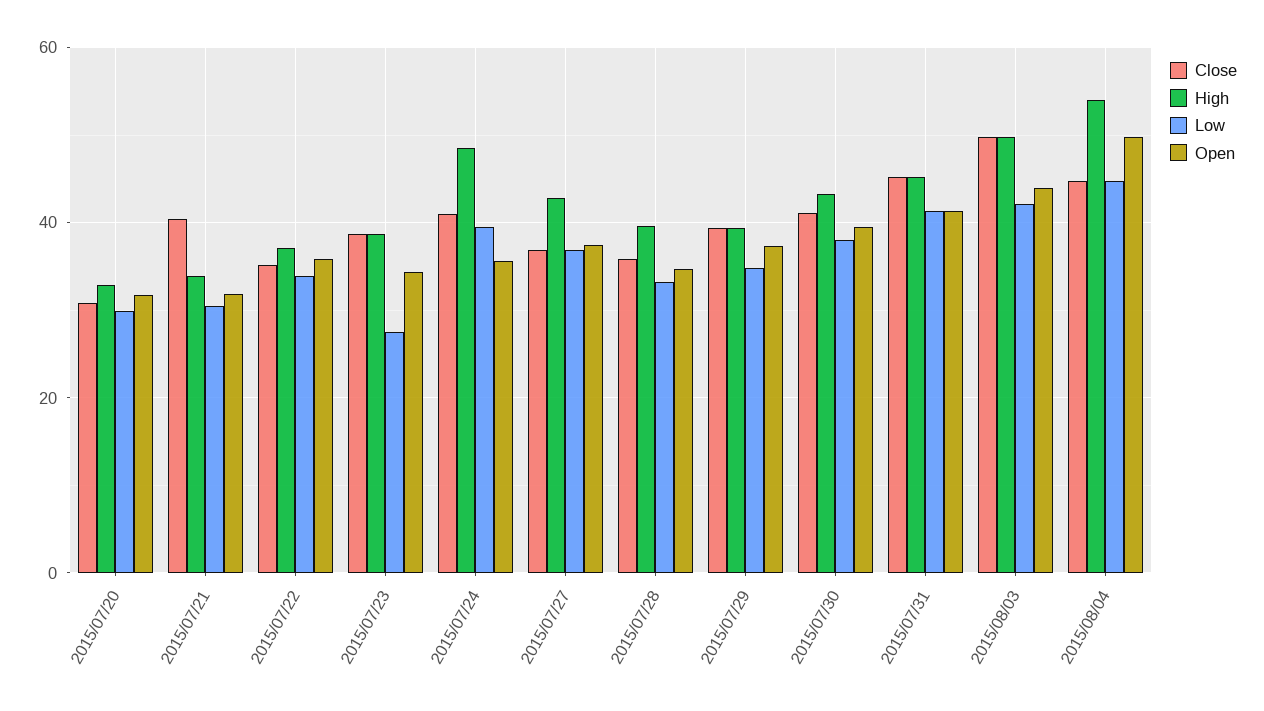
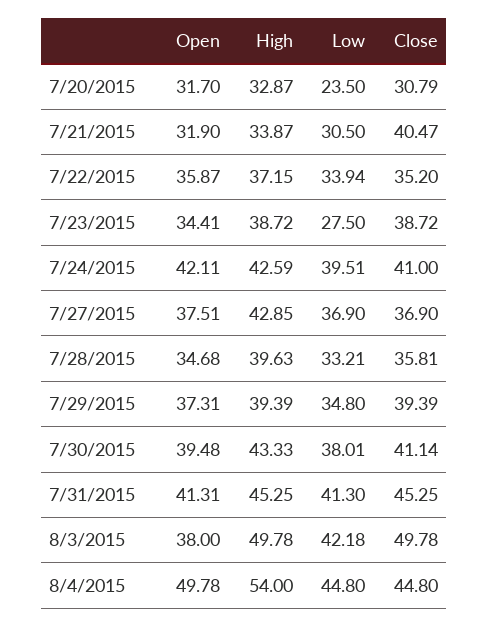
  {
    "Close": {
      "2015/07/20": 30.79,
      "2015/07/21": 40.47,
      "2015/07/22": 35.2,
      "2015/07/23": 38.72,
      "2015/07/24": 41,
      "2015/07/27": 36.9,
      "2015/07/28": 35.81,
      "2015/07/29": 39.39,
      "2015/07/30": 41.14,
      "2015/07/31": 45.25,
      "2015/08/03": 49.78,
      "2015/08/04": 44.8
    },
    "High": {
      "2015/07/20": 32.87,
      "2015/07/21": 33.87,
      "2015/07/22": 37.15,
      "2015/07/23": 38.72,
-     "2015/07/24": 48,
+     "2015/07/24": 42.59,
      "2015/07/27": 42.85,
      "2015/07/28": 39.63,
      "2015/07/29": 39.39,
      "2015/07/30": 43.33,
      "2015/07/31": 45.25,
      "2015/08/03": 49.78,
      "2015/08/04": 54
    },
    "Low": {
-     "2015/07/20": 30,
+     "2015/07/20": 23.5,
      "2015/07/21": 30.5,
      "2015/07/22": 33.94,
      "2015/07/23": 27.5,
      "2015/07/24": 39.51,
      "2015/07/27": 36.9,
      "2015/07/28": 33.21,
      "2015/07/29": 34.8,
      "2015/07/30": 38.01,
      "2015/07/31": 41.3,
      "2015/08/03": 42.18,
      "2015/08/04": 44.8
    },
    "Open": {
      "2015/07/20": 31.7,
      "2015/07/21": 31.9,
      "2015/07/22": 35.87,
      "2015/07/23": 34.41,
-     "2015/07/24": 36,
+     "2015/07/24": 42.11,
      "2015/07/27": 37.51,
      "2015/07/28": 34.68,
      "2015/07/29": 37.31,
      "2015/07/30": 39.48,
      "2015/07/31": 41.31,
-     "2015/08/03": 44,
+     "2015/08/03": 38,
      "2015/08/04": 49.78
    }
  }

